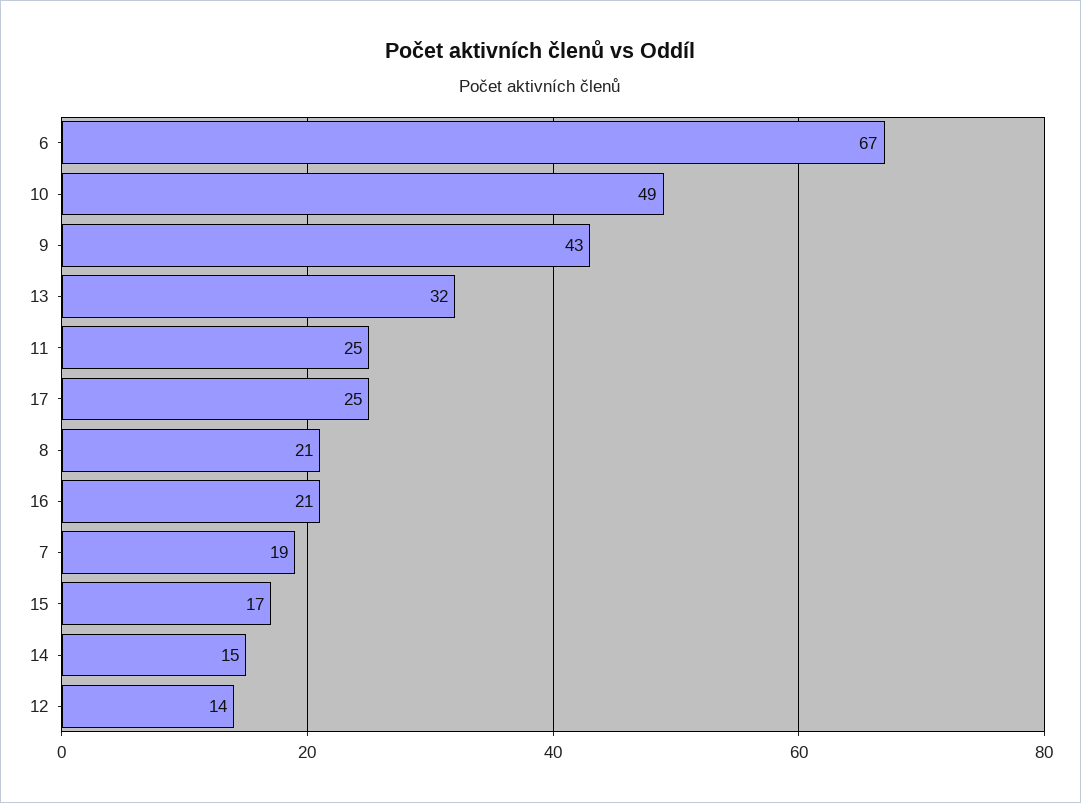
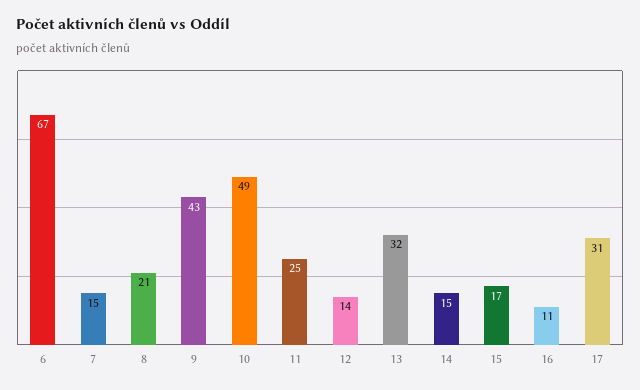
  {
    "6": 67,
    "10": 49,
    "9": 43,
    "13": 32,
    "11": 25,
-   "17": 25,
+   "17": 31,
    "8": 21,
-   "16": 21,
+   "16": 11,
-   "7": 19,
+   "7": 15,
    "15": 17,
    "14": 15,
    "12": 14
  }

